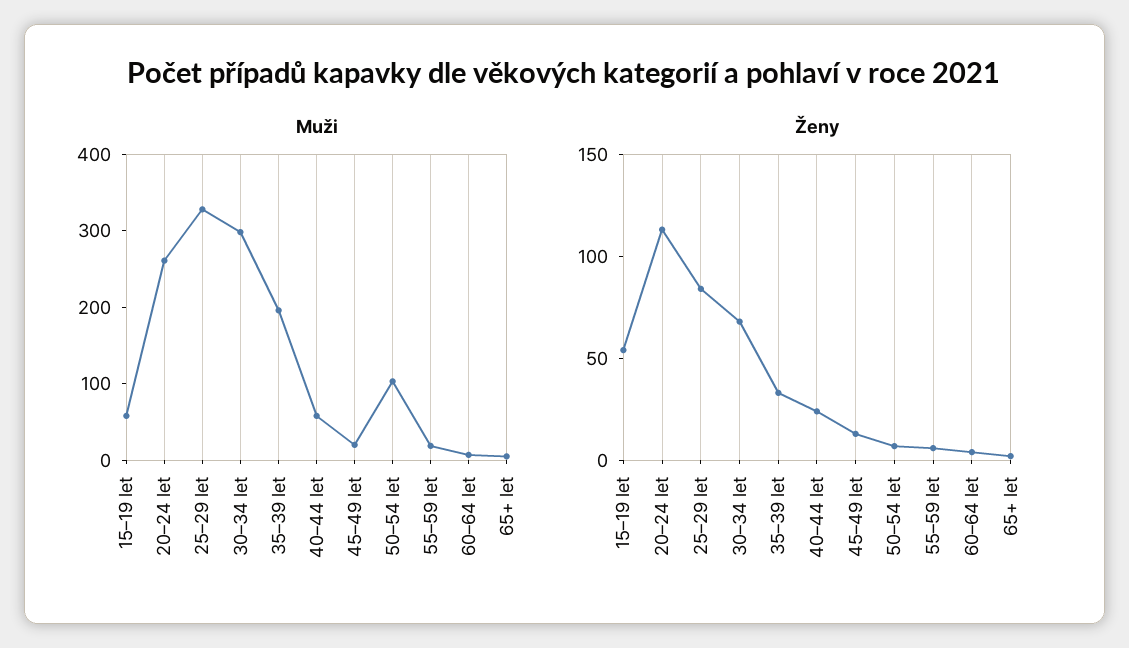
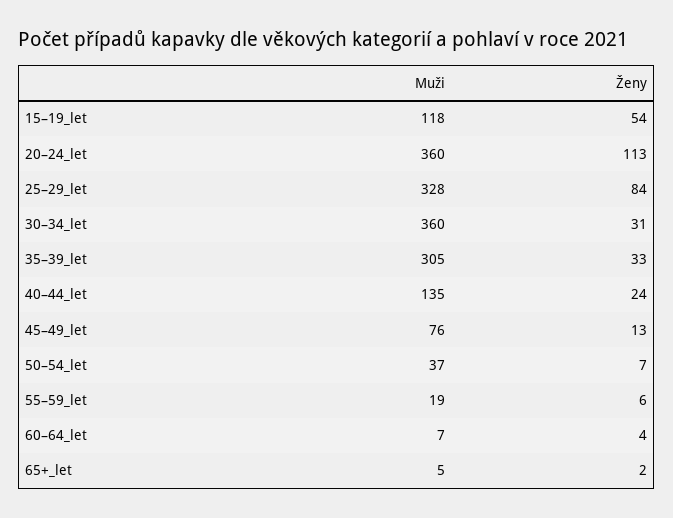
  {
    "Muži": {
-     "15–19 let": 60,
+     "15–19 let": 118,
-     "20–24 let": 260,
+     "20–24 let": 360,
      "25–29 let": 328,
-     "30–34 let": 300,
+     "30–34 let": 360,
-     "35–39 let": 200,
+     "35–39 let": 305,
-     "40–44 let": 60,
+     "40–44 let": 135,
-     "45–49 let": 20,
+     "45–49 let": 76,
-     "50–54 let": 100,
+     "50–54 let": 37,
      "55–59 let": 19,
      "60–64 let": 7,
      "65+ let": 5
    },
    "Ženy": {
      "15–19 let": 54,
      "20–24 let": 113,
      "25–29 let": 84,
-     "30–34 let": 70,
+     "30–34 let": 31,
      "35–39 let": 33,
      "40–44 let": 24,
      "45–49 let": 13,
      "50–54 let": 7,
      "55–59 let": 6,
      "60–64 let": 4,
      "65+ let": 2
    }
  }

